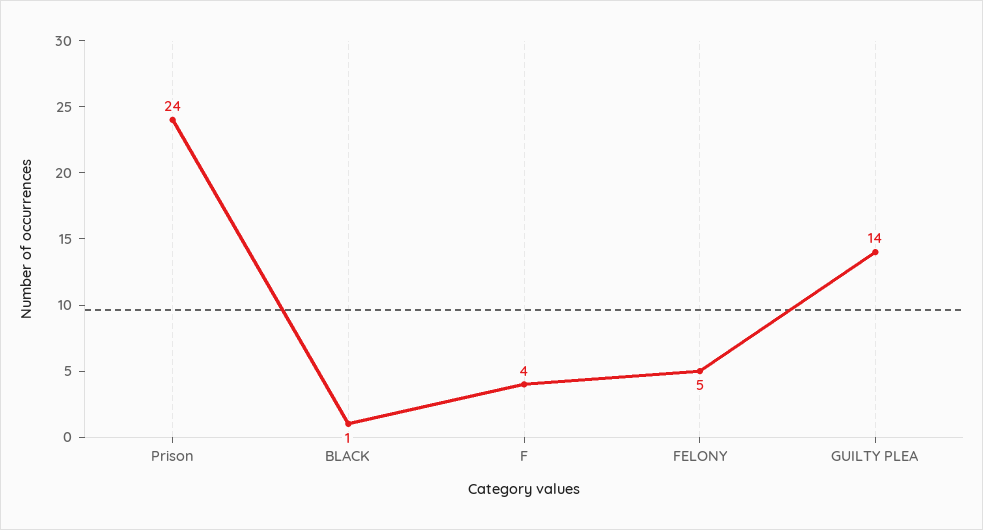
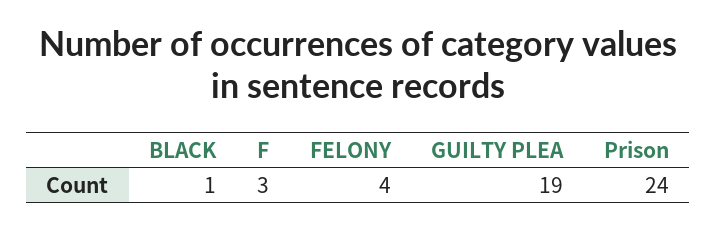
  {
    "Prison": 24,
    "BLACK": 1,
-   "F": 4,
+   "F": 3,
-   "FELONY": 5,
+   "FELONY": 4,
-   "GUILTY PLEA": 14
+   "GUILTY PLEA": 19
  }

